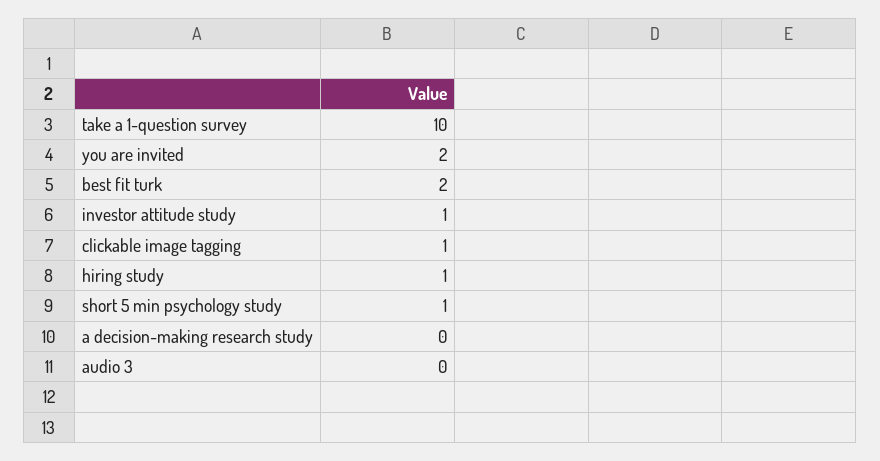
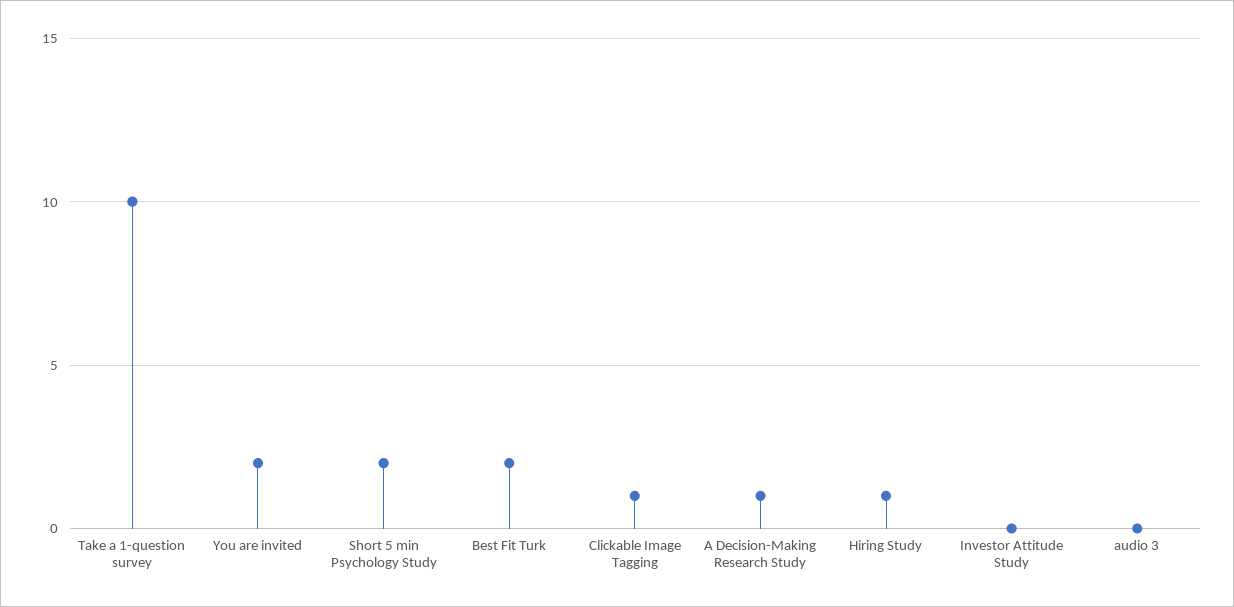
  {
    "take a 1-question survey": 10,
    "you are invited": 2,
    "best fit turk": 2,
-   "investor attitude study": 1,
+   "investor attitude study": 0,
    "clickable image tagging": 1,
    "hiring study": 1,
-   "short 5 min psychology study": 1,
+   "short 5 min psychology study": 2,
-   "a decision-making research study": 0,
+   "a decision-making research study": 1,
    "audio 3": 0
  }

